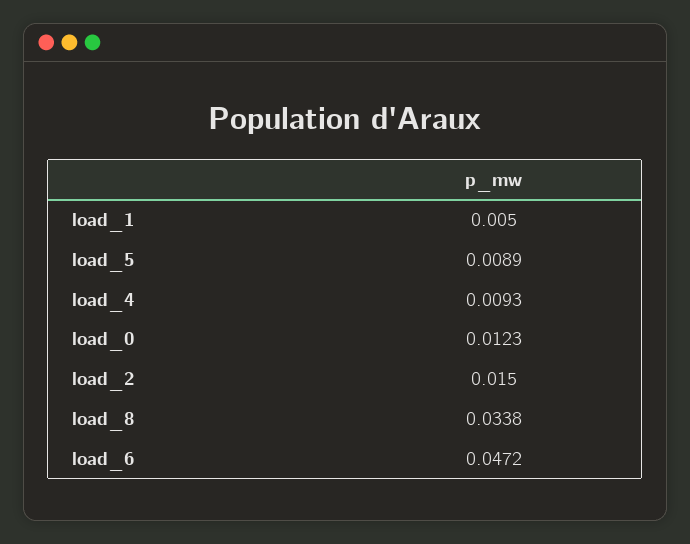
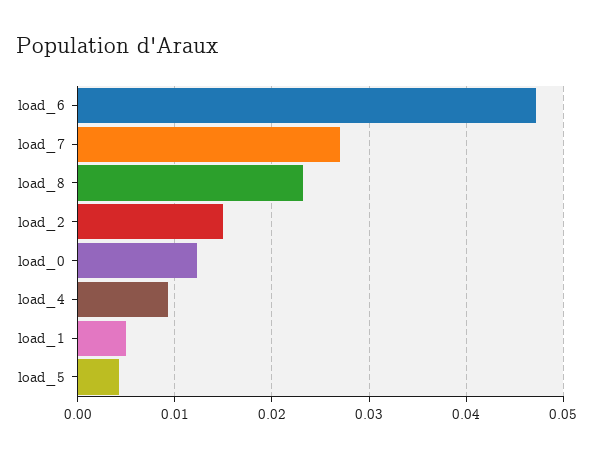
  {
    "load_1": 0.005,
-   "load_5": 0.0089,
+   "load_5": 0.004,
    "load_4": 0.0093,
    "load_0": 0.0123,
    "load_2": 0.015,
-   "load_8": 0.0338,
+   "load_8": 0.023,
-   "load_6": 0.0472
+   "load_6": 0.0472,
+   "load_7": 0.027
  }

